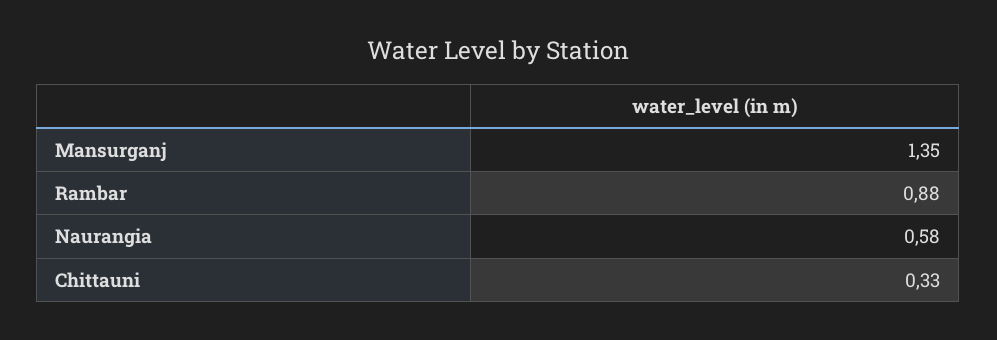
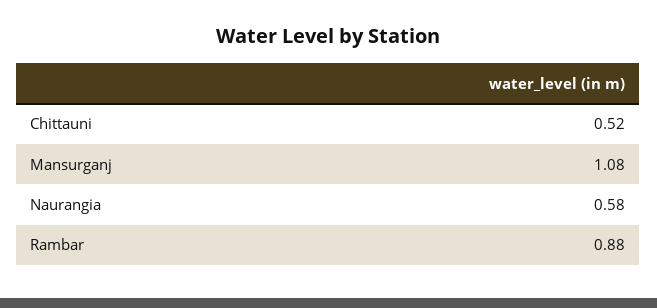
  {
-   "Mansurganj": 1.35,
+   "Mansurganj": 1.08,
    "Rambar": 0.88,
    "Naurangia": 0.58,
-   "Chittauni": 0.33
+   "Chittauni": 0.52
  }

